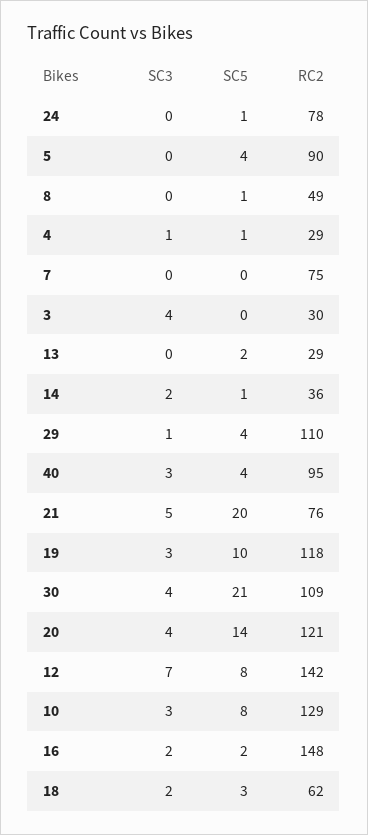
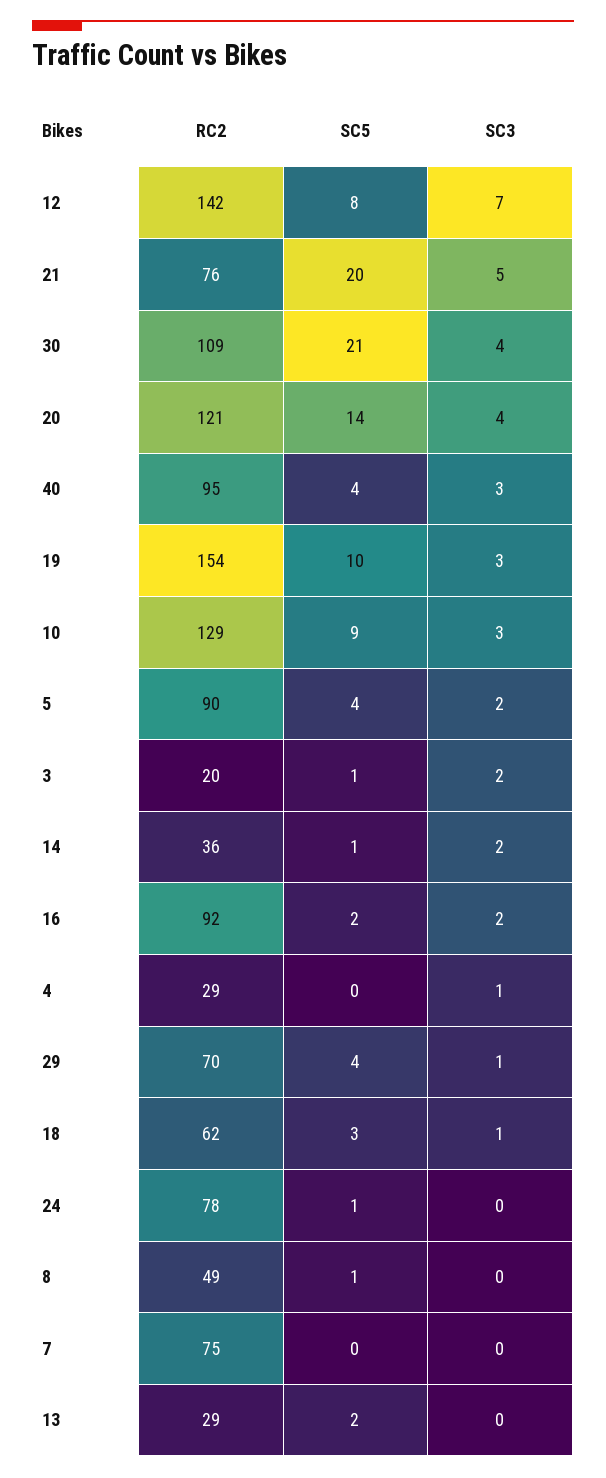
  {
    "SC3": {
      "24": 0,
-     "5": 0,
+     "5": 2,
      "8": 0,
      "4": 1,
      "7": 0,
-     "3": 4,
+     "3": 2,
      "13": 0,
      "14": 2,
      "29": 1,
      "40": 3,
      "21": 5,
      "19": 3,
      "30": 4,
      "20": 4,
      "12": 7,
      "10": 3,
      "16": 2,
-     "18": 2
+     "18": 1
    },
    "SC5": {
      "24": 1,
      "5": 4,
      "8": 1,
-     "4": 1,
+     "4": 0,
      "7": 0,
-     "3": 0,
+     "3": 1,
      "13": 2,
      "14": 1,
      "29": 4,
      "40": 4,
      "21": 20,
      "19": 10,
      "30": 21,
      "20": 14,
      "12": 8,
-     "10": 8,
+     "10": 9,
      "16": 2,
      "18": 3
    },
    "RC2": {
      "24": 78,
      "5": 90,
      "8": 49,
      "4": 29,
      "7": 75,
-     "3": 30,
+     "3": 20,
      "13": 29,
      "14": 36,
-     "29": 110,
+     "29": 70,
      "40": 95,
      "21": 76,
-     "19": 118,
+     "19": 154,
      "30": 109,
      "20": 121,
      "12": 142,
      "10": 129,
-     "16": 148,
+     "16": 92,
      "18": 62
    }
  }

